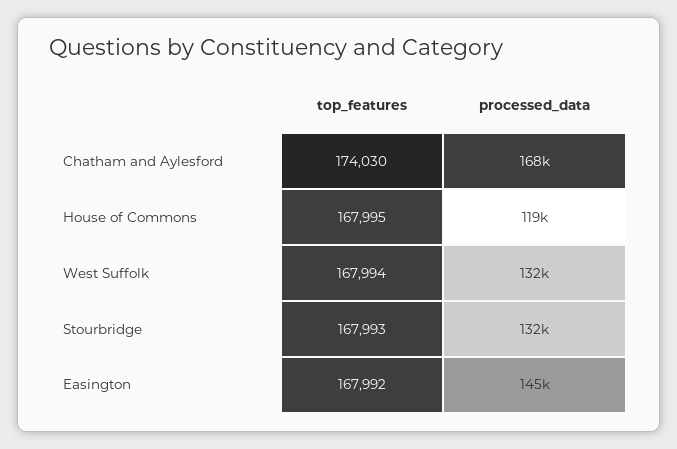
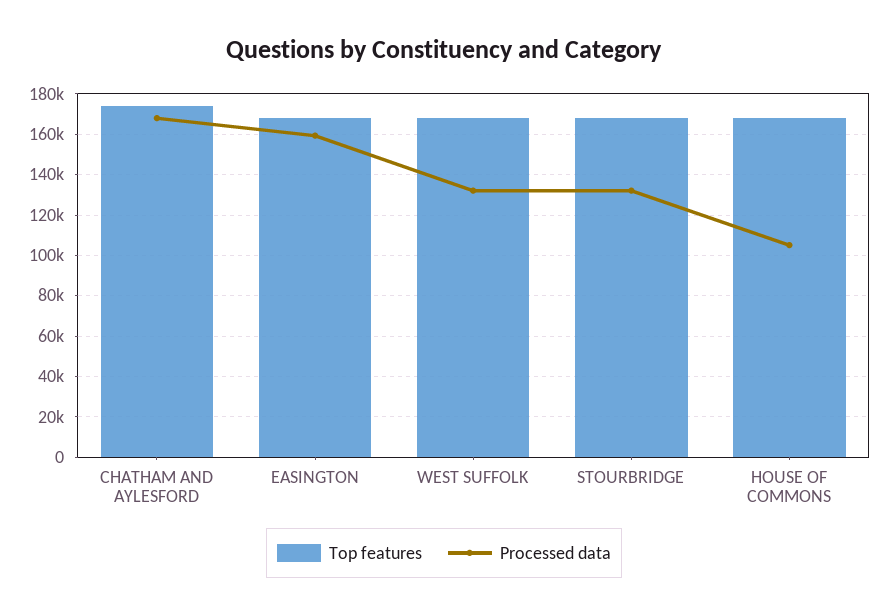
  {
    "top_features": {
      "Chatham and Aylesford": 174030,
      "House of Commons": 167995,
      "West Suffolk": 167994,
      "Stourbridge": 167993,
      "Easington": 167992
    },
    "processed_data": {
      "Chatham and Aylesford": 168000,
-     "House of Commons": 119000,
+     "House of Commons": 105000,
      "West Suffolk": 132000,
      "Stourbridge": 132000,
-     "Easington": 145000
+     "Easington": 160000
    }
  }

